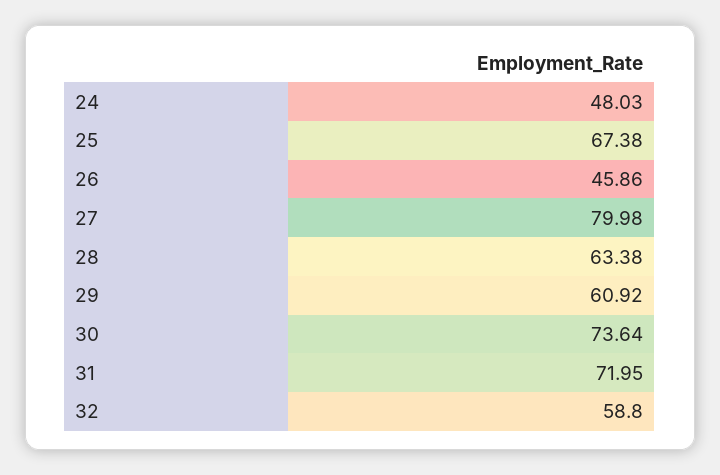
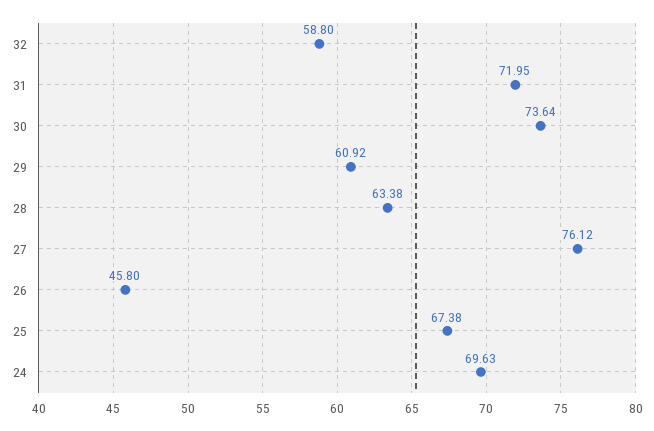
  {
-   "24": 48.03,
+   "24": 69.63,
    "25": 67.38,
-   "26": 45.86,
+   "26": 45.8,
-   "27": 79.98,
+   "27": 76.12,
    "28": 63.38,
    "29": 60.92,
    "30": 73.64,
    "31": 71.95,
    "32": 58.8
  }

